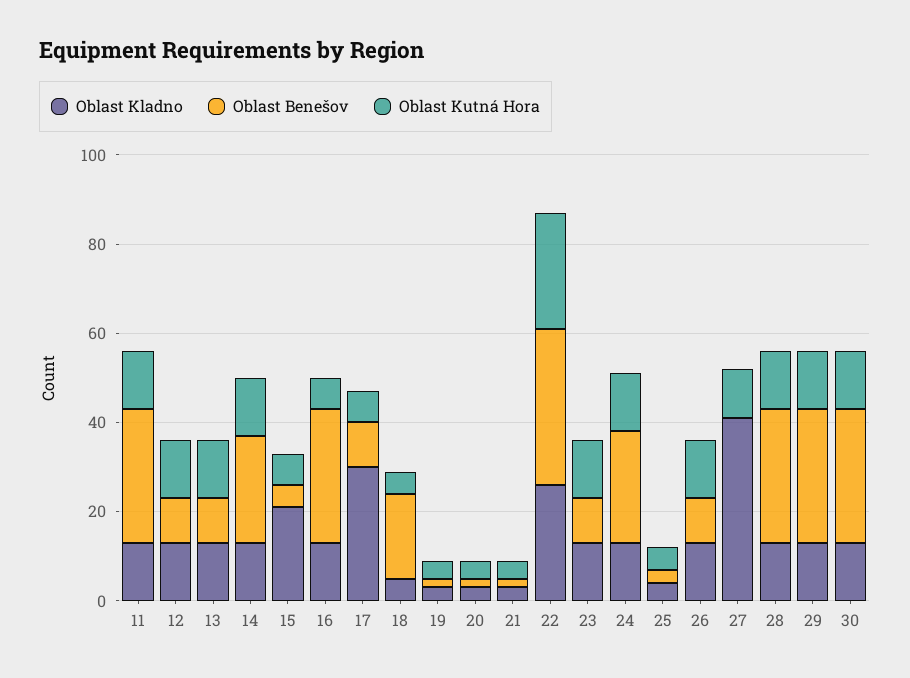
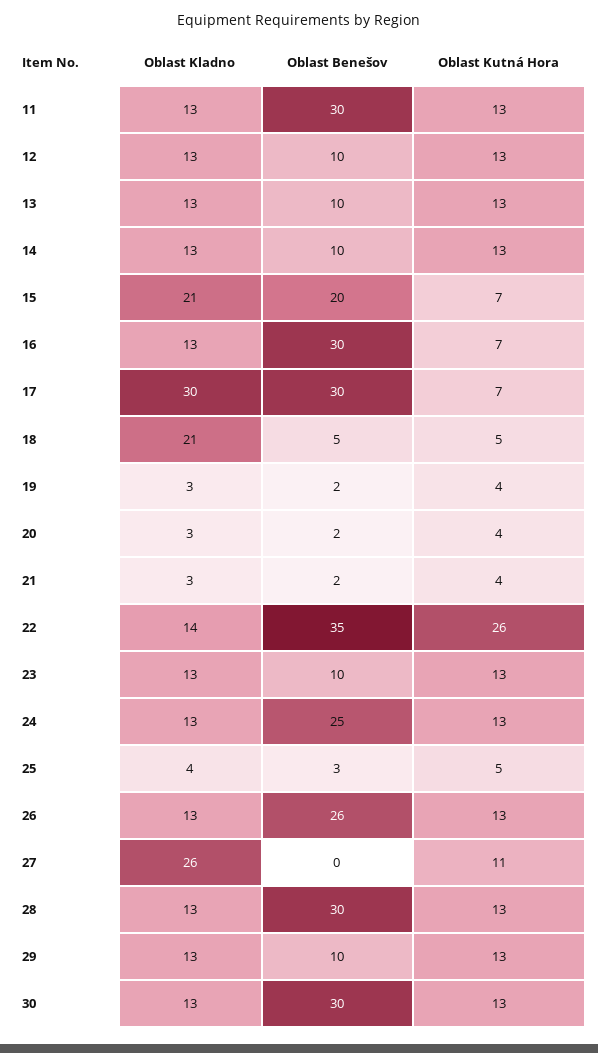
  {
    "Oblast Kladno": {
      "11": 13,
      "12": 13,
      "13": 13,
      "14": 13,
      "15": 21,
      "16": 13,
      "17": 30,
-     "18": 5,
+     "18": 21,
      "19": 3,
      "20": 3,
      "21": 3,
-     "22": 25,
+     "22": 14,
      "23": 13,
      "24": 13,
      "25": 4,
      "26": 13,
-     "27": 40,
+     "27": 26,
      "28": 13,
      "29": 13,
      "30": 13
    },
    "Oblast Benešov": {
      "11": 30,
      "12": 10,
      "13": 10,
-     "14": 25,
+     "14": 10,
-     "15": 5,
+     "15": 20,
      "16": 30,
-     "17": 10,
+     "17": 30,
-     "18": 20,
+     "18": 5,
      "19": 2,
      "20": 2,
      "21": 2,
      "22": 35,
      "23": 10,
      "24": 25,
      "25": 3,
-     "26": 10,
+     "26": 26,
      "27": 0,
      "28": 30,
-     "29": 30,
+     "29": 10,
      "30": 30
    },
    "Oblast Kutná Hora": {
      "11": 13,
      "12": 13,
      "13": 13,
      "14": 13,
      "15": 7,
      "16": 7,
      "17": 7,
      "18": 5,
      "19": 4,
      "20": 4,
      "21": 4,
      "22": 26,
      "23": 13,
      "24": 13,
      "25": 5,
      "26": 13,
      "27": 11,
      "28": 13,
      "29": 13,
      "30": 13
    }
  }

